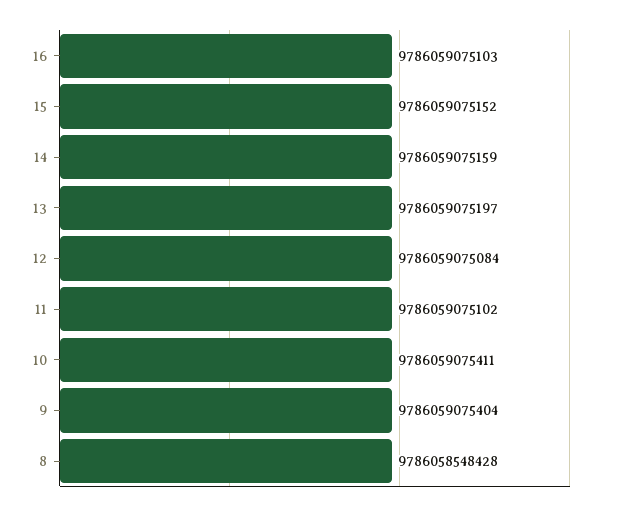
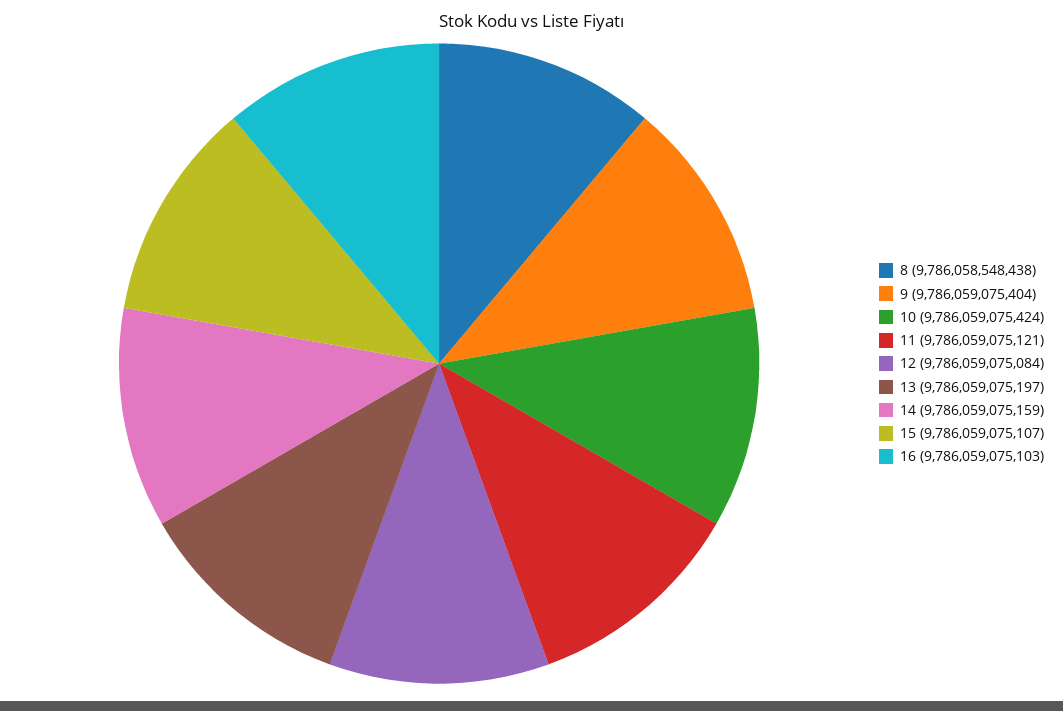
  {
    "16": 9786059075103,
-   "15": 9786059075152,
+   "15": 9786059075107,
    "14": 9786059075159,
    "13": 9786059075197,
    "12": 9786059075084,
-   "11": 9786059075102,
+   "11": 9786059075121,
-   "10": 9786059075411,
+   "10": 9786059075424,
    "9": 9786059075404,
-   "8": 9786058548428
+   "8": 9786058548438
  }

